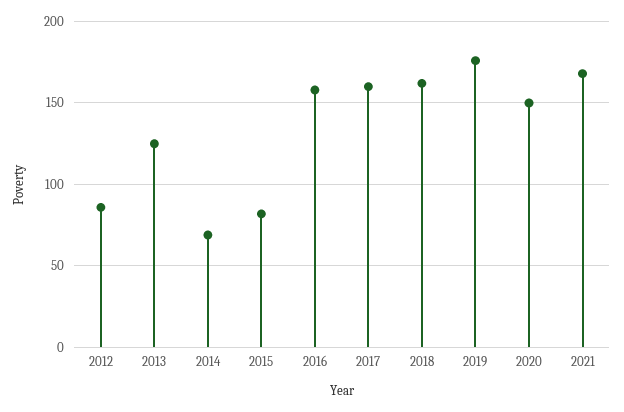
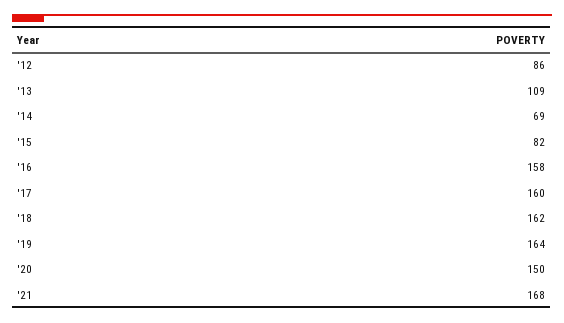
  {
    "2012": 86,
-   "2013": 125,
+   "2013": 109,
    "2014": 69,
    "2015": 82,
    "2016": 158,
    "2017": 160,
    "2018": 162,
-   "2019": 175,
+   "2019": 164,
    "2020": 150,
    "2021": 168
  }

